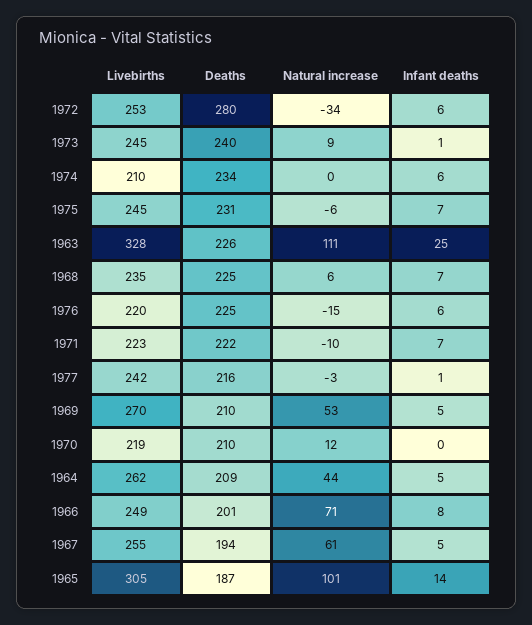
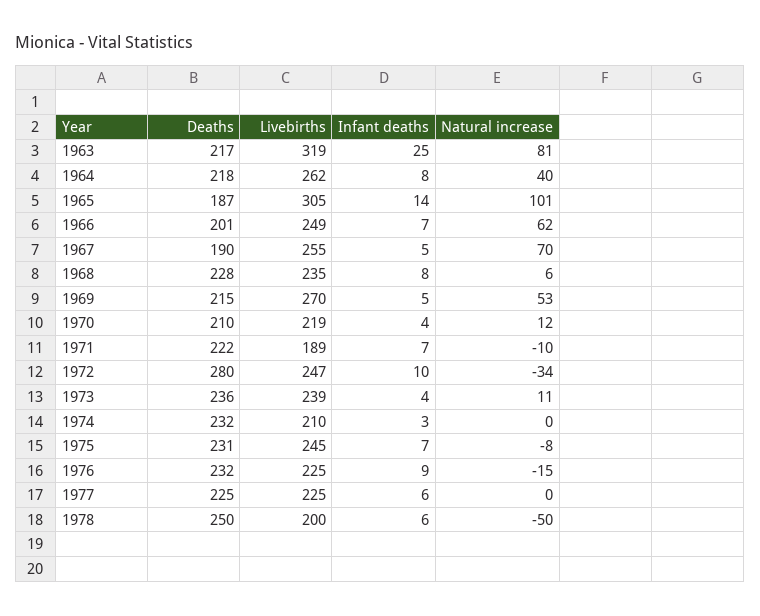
  {
    "Livebirths": {
-     "1972": 253,
+     "1972": 247,
-     "1973": 245,
+     "1973": 239,
      "1974": 210,
      "1975": 245,
-     "1963": 328,
+     "1963": 319,
      "1968": 235,
-     "1976": 220,
+     "1976": 225,
-     "1971": 223,
+     "1971": 189,
-     "1977": 242,
+     "1977": 225,
      "1969": 270,
      "1970": 219,
      "1964": 262,
      "1966": 249,
      "1967": 255,
-     "1965": 305
+     "1965": 305,
+     "1978": 200
    },
    "Deaths": {
      "1972": 280,
-     "1973": 240,
+     "1973": 236,
-     "1974": 234,
+     "1974": 232,
      "1975": 231,
-     "1963": 226,
+     "1963": 217,
-     "1968": 225,
+     "1968": 228,
-     "1976": 225,
+     "1976": 232,
      "1971": 222,
-     "1977": 216,
+     "1977": 225,
-     "1969": 210,
+     "1969": 215,
      "1970": 210,
-     "1964": 209,
+     "1964": 218,
      "1966": 201,
-     "1967": 194,
+     "1967": 190,
-     "1965": 187
+     "1965": 187,
+     "1978": 250
    },
    "Natural increase": {
      "1972": -34,
-     "1973": 9,
+     "1973": 11,
      "1974": 0,
-     "1975": -6,
+     "1975": -8,
-     "1963": 111,
+     "1963": 81,
      "1968": 6,
      "1976": -15,
      "1971": -10,
-     "1977": -3,
+     "1977": 0,
      "1969": 53,
      "1970": 12,
-     "1964": 44,
+     "1964": 40,
-     "1966": 71,
+     "1966": 62,
-     "1967": 61,
+     "1967": 70,
-     "1965": 101
+     "1965": 101,
+     "1978": -50
    },
    "Infant deaths": {
-     "1972": 6,
+     "1972": 10,
-     "1973": 1,
+     "1973": 4,
-     "1974": 6,
+     "1974": 3,
      "1975": 7,
      "1963": 25,
-     "1968": 7,
+     "1968": 8,
-     "1976": 6,
+     "1976": 9,
      "1971": 7,
-     "1977": 1,
+     "1977": 6,
      "1969": 5,
-     "1970": 0,
+     "1970": 4,
-     "1964": 5,
+     "1964": 8,
-     "1966": 8,
+     "1966": 7,
      "1967": 5,
-     "1965": 14
+     "1965": 14,
+     "1978": 6
    }
  }

